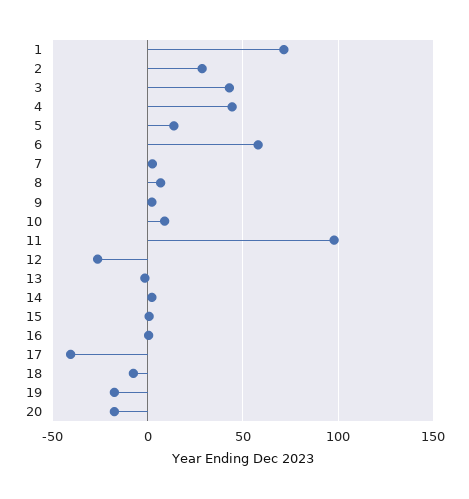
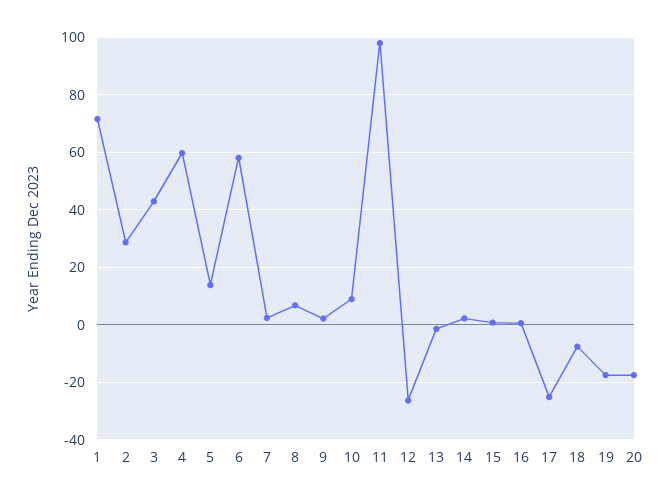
  {
    "1": 72.5,
    "2": 27.5,
    "3": 42.5,
-   "4": 45,
+   "4": 60,
    "5": 12.5,
    "6": 57.5,
    "7": 2.5,
    "8": 7.5,
    "9": 2.5,
    "10": 10,
    "11": 97.5,
    "12": -27.5,
    "13": -2.5,
    "14": 2.5,
    "15": 0,
    "16": 0,
-   "17": -40,
+   "17": -25,
    "18": -7.5,
    "19": -17.5,
    "20": -17.5
  }

